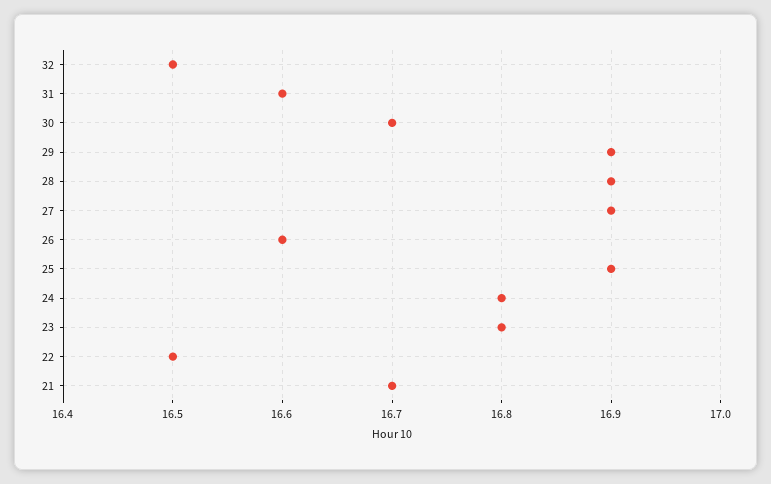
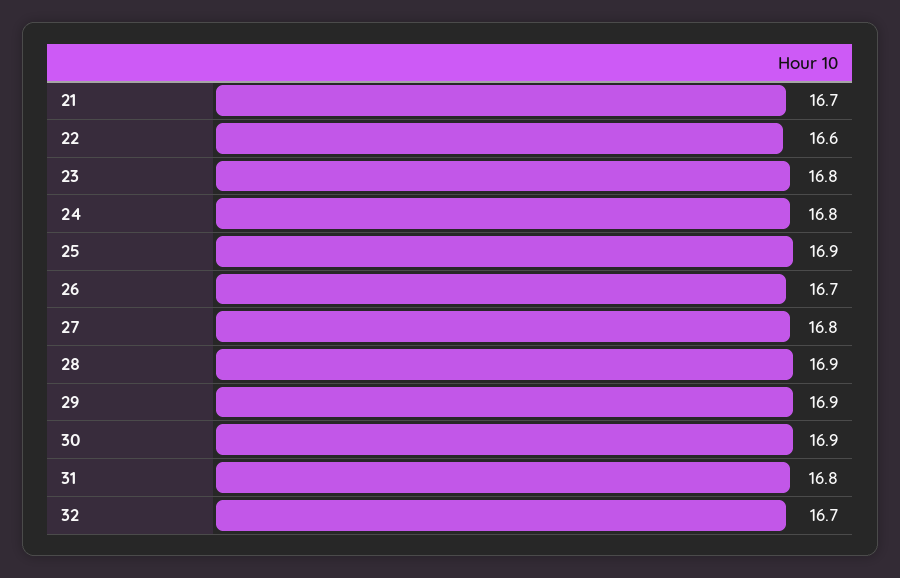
  {
-   "32": 16.5,
+   "32": 16.7,
-   "31": 16.6,
+   "31": 16.8,
-   "30": 16.7,
+   "30": 16.9,
    "29": 16.9,
    "28": 16.9,
-   "27": 16.9,
+   "27": 16.8,
-   "26": 16.6,
+   "26": 16.7,
    "25": 16.9,
    "24": 16.8,
    "23": 16.8,
-   "22": 16.5,
+   "22": 16.6,
    "21": 16.7
  }

